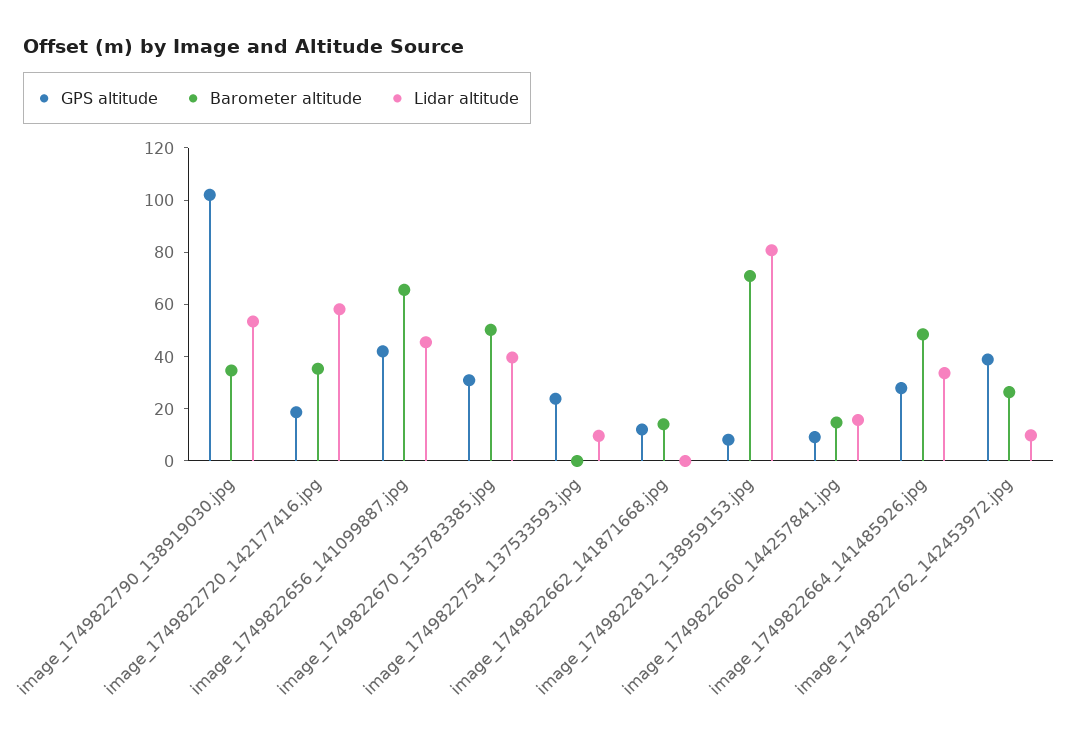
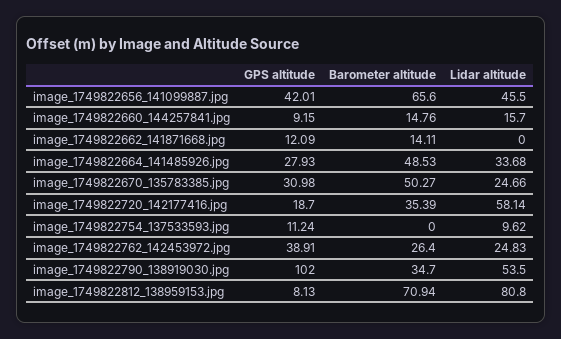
  {
    "GPS altitude": {
      "image_1749822790_138919030.jpg": 102,
      "image_1749822720_142177416.jpg": 18.7,
      "image_1749822656_141099887.jpg": 42.01,
      "image_1749822670_135783385.jpg": 30.98,
-     "image_1749822754_137533593.jpg": 25,
+     "image_1749822754_137533593.jpg": 11.24,
      "image_1749822662_141871668.jpg": 12.09,
      "image_1749822812_138959153.jpg": 8.13,
      "image_1749822660_144257841.jpg": 9.15,
      "image_1749822664_141485926.jpg": 27.93,
      "image_1749822762_142453972.jpg": 38.91
    },
    "Barometer altitude": {
      "image_1749822790_138919030.jpg": 34.7,
      "image_1749822720_142177416.jpg": 35.39,
      "image_1749822656_141099887.jpg": 65.6,
      "image_1749822670_135783385.jpg": 50.27,
      "image_1749822754_137533593.jpg": 0,
      "image_1749822662_141871668.jpg": 14.11,
      "image_1749822812_138959153.jpg": 70.94,
      "image_1749822660_144257841.jpg": 14.76,
      "image_1749822664_141485926.jpg": 48.53,
      "image_1749822762_142453972.jpg": 26.4
    },
    "Lidar altitude": {
      "image_1749822790_138919030.jpg": 53.5,
      "image_1749822720_142177416.jpg": 58.14,
      "image_1749822656_141099887.jpg": 45.5,
-     "image_1749822670_135783385.jpg": 40,
+     "image_1749822670_135783385.jpg": 24.66,
      "image_1749822754_137533593.jpg": 9.62,
      "image_1749822662_141871668.jpg": 0,
      "image_1749822812_138959153.jpg": 80.8,
      "image_1749822660_144257841.jpg": 15.7,
      "image_1749822664_141485926.jpg": 33.68,
-     "image_1749822762_142453972.jpg": 10
+     "image_1749822762_142453972.jpg": 24.83
    }
  }

